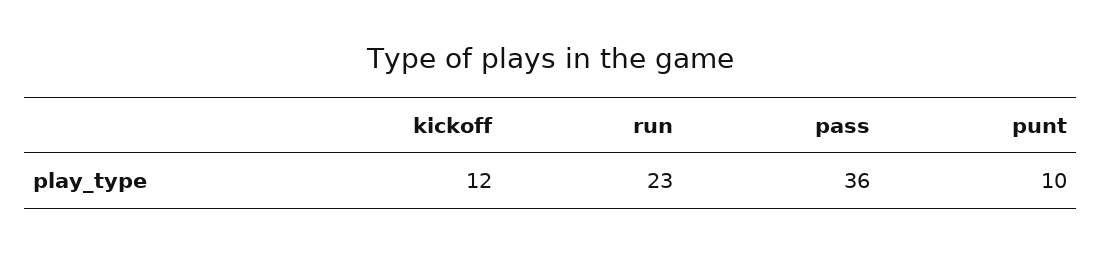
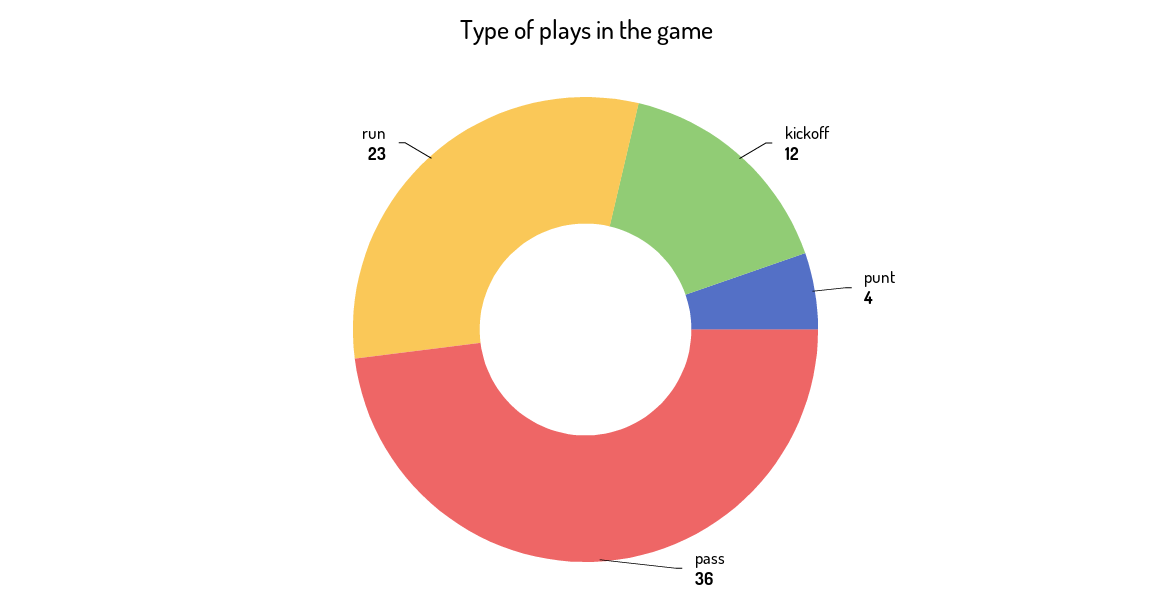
  {
    "kickoff": 12,
    "run": 23,
    "pass": 36,
-   "punt": 10
+   "punt": 4
  }

